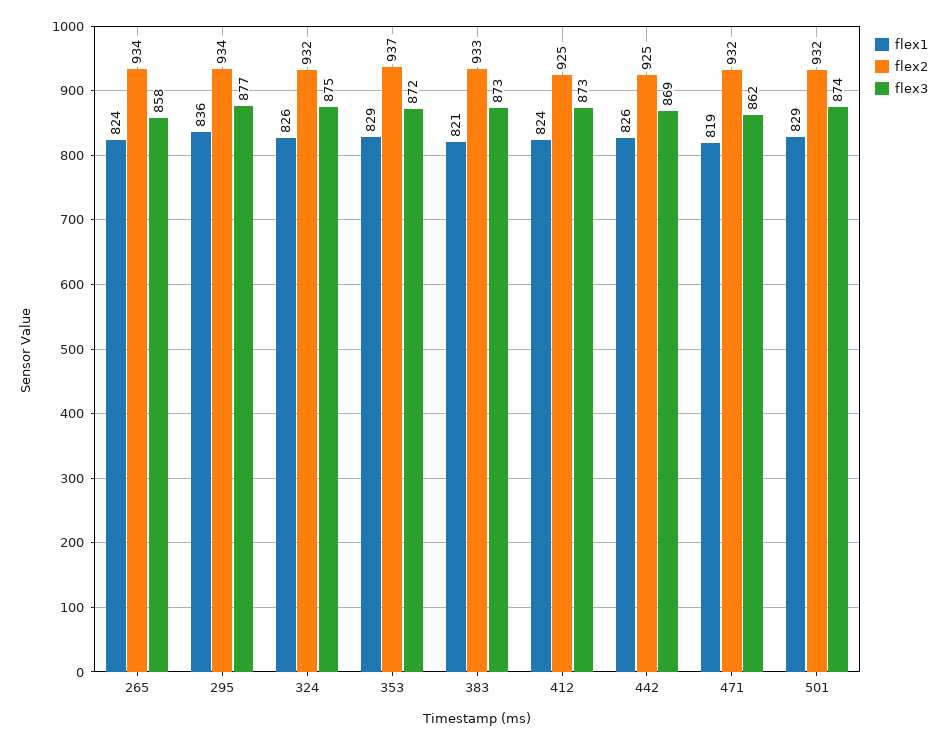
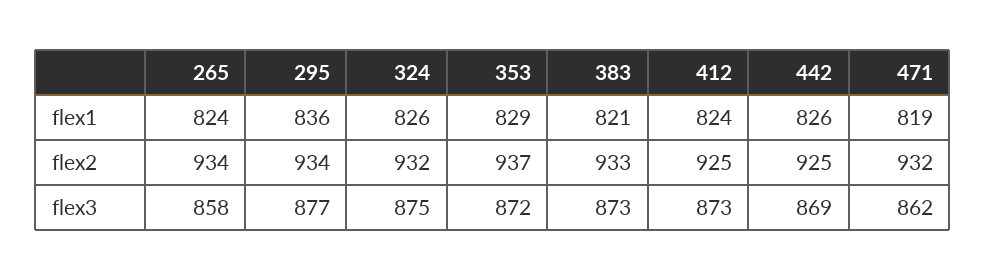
  {
    "flex1": {
      "265": 824,
      "295": 836,
      "324": 826,
      "353": 829,
      "383": 821,
      "412": 824,
      "442": 826,
-     "471": 819,
+     "471": 819
-     "501": 829
    },
    "flex2": {
      "265": 934,
      "295": 934,
      "324": 932,
      "353": 937,
      "383": 933,
      "412": 925,
      "442": 925,
-     "471": 932,
+     "471": 932
-     "501": 932
    },
    "flex3": {
      "265": 858,
      "295": 877,
      "324": 875,
      "353": 872,
      "383": 873,
      "412": 873,
      "442": 869,
-     "471": 862,
+     "471": 862
-     "501": 874
    }
  }

